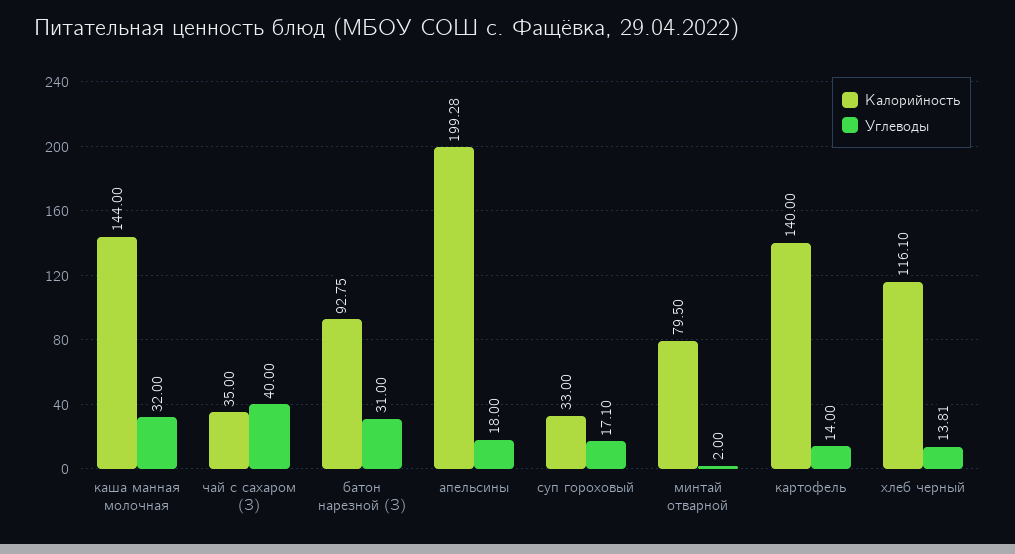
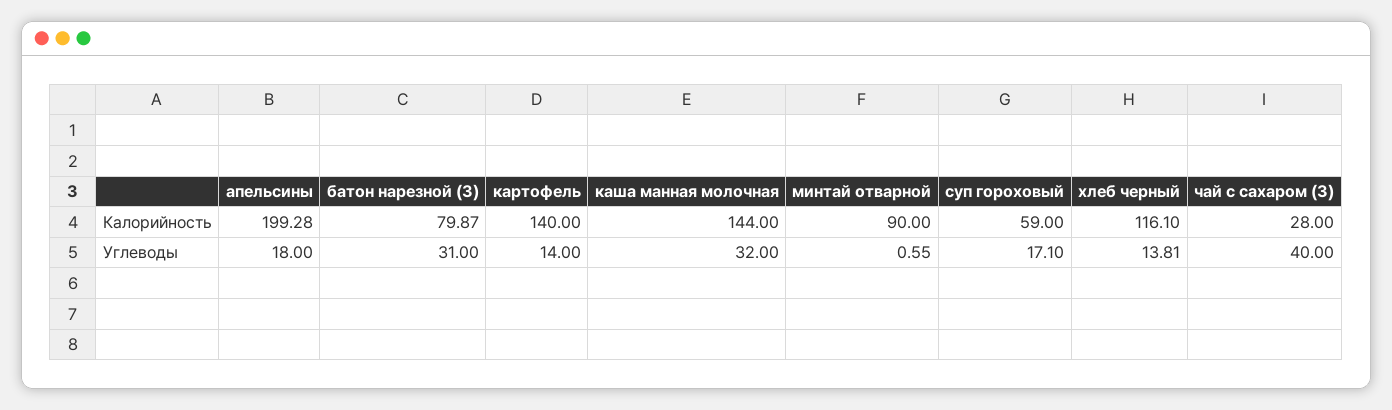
  {
    "Калорийность": {
      "каша манная молочная": 144,
-     "чай с сахаром (З)": 35,
+     "чай с сахаром (З)": 28,
-     "батон нарезной (З)": 92.75,
+     "батон нарезной (З)": 79.87,
      "апельсины": 199.28,
-     "суп гороховый": 33,
+     "суп гороховый": 59,
-     "минтай отварной": 79.5,
+     "минтай отварной": 90,
      "картофель": 140,
      "хлеб черный": 116.1
    },
    "Углеводы": {
      "каша манная молочная": 32,
      "чай с сахаром (З)": 40,
      "батон нарезной (З)": 31,
      "апельсины": 18,
      "суп гороховый": 17.1,
-     "минтай отварной": 2,
+     "минтай отварной": 0.55,
      "картофель": 14,
      "хлеб черный": 13.81
    }
  }

